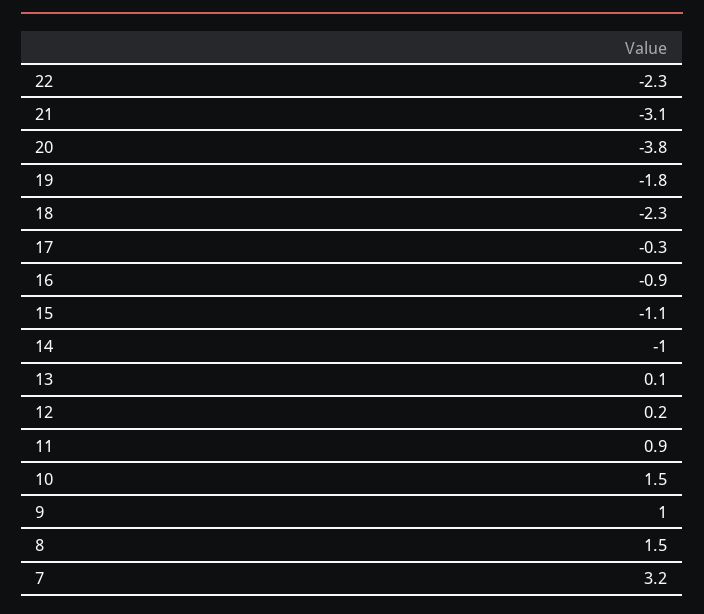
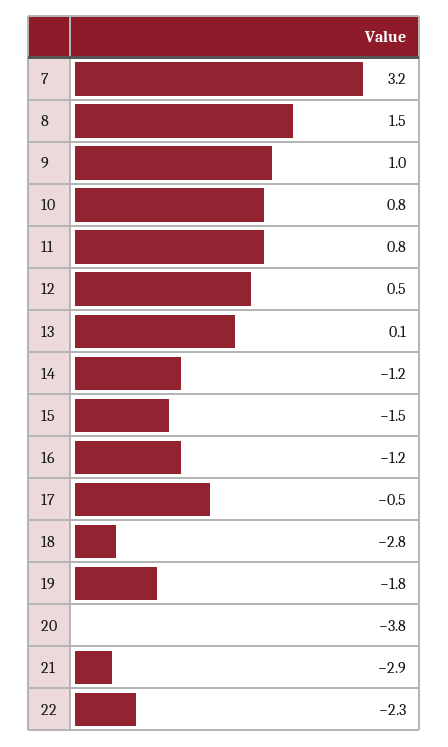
  {
    "22": -2.3,
-   "21": -3.1,
+   "21": -2.9,
    "20": -3.8,
    "19": -1.8,
-   "18": -2.3,
+   "18": -2.8,
-   "17": -0.3,
+   "17": -0.5,
-   "16": -0.9,
+   "16": -1.2,
-   "15": -1.1,
+   "15": -1.5,
-   "14": -1,
+   "14": -1.2,
    "13": 0.1,
-   "12": 0.2,
+   "12": 0.5,
-   "11": 0.9,
+   "11": 0.8,
-   "10": 1.5,
+   "10": 0.8,
    "9": 1,
    "8": 1.5,
    "7": 3.2
  }

